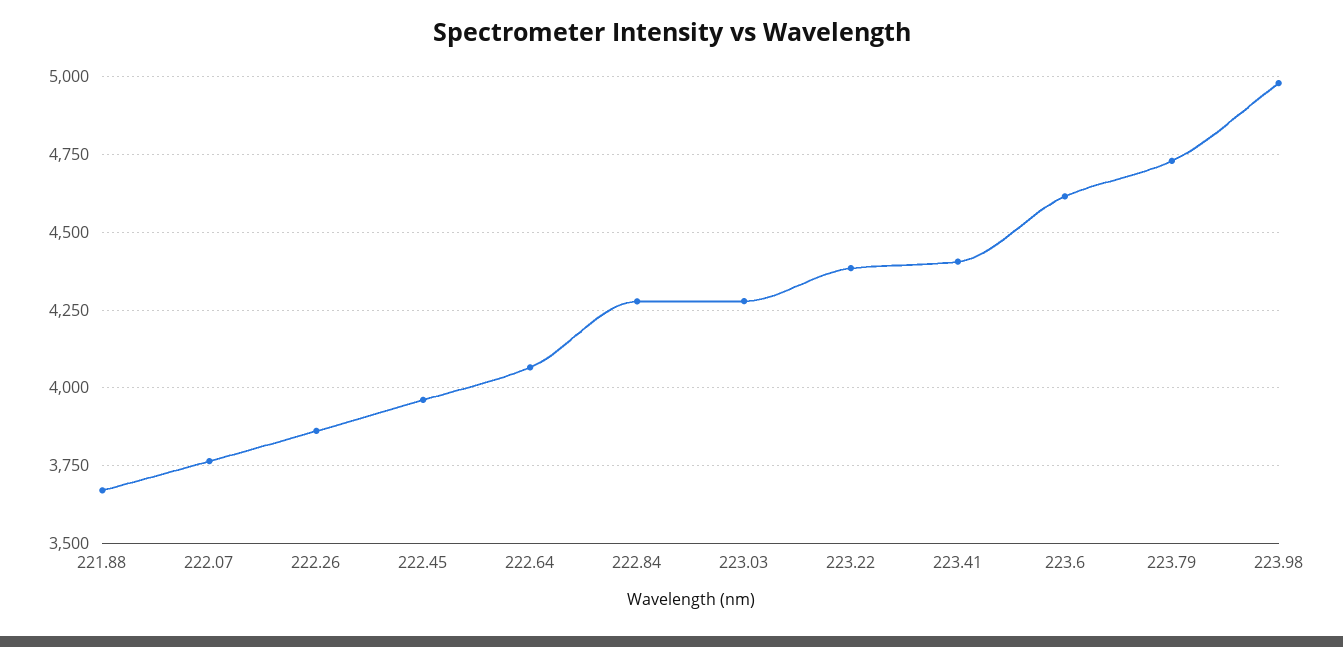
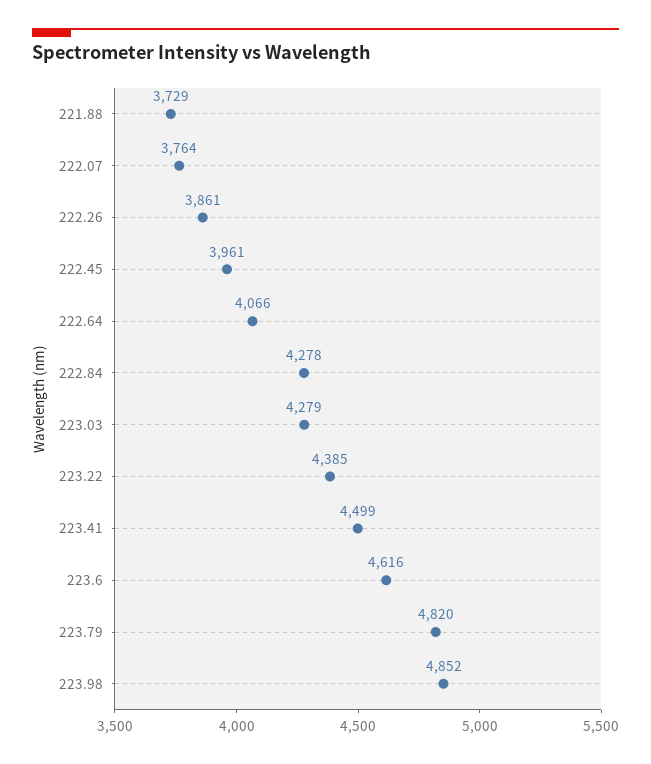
  {
-   "221.88": 3675,
+   "221.88": 3729,
    "222.07": 3764,
    "222.26": 3861,
    "222.45": 3961,
    "222.64": 4066,
    "222.84": 4278,
    "223.03": 4279,
    "223.22": 4385,
-   "223.41": 4400,
+   "223.41": 4499,
    "223.6": 4616,
-   "223.79": 4725,
+   "223.79": 4820,
-   "223.98": 4975
+   "223.98": 4852
  }

